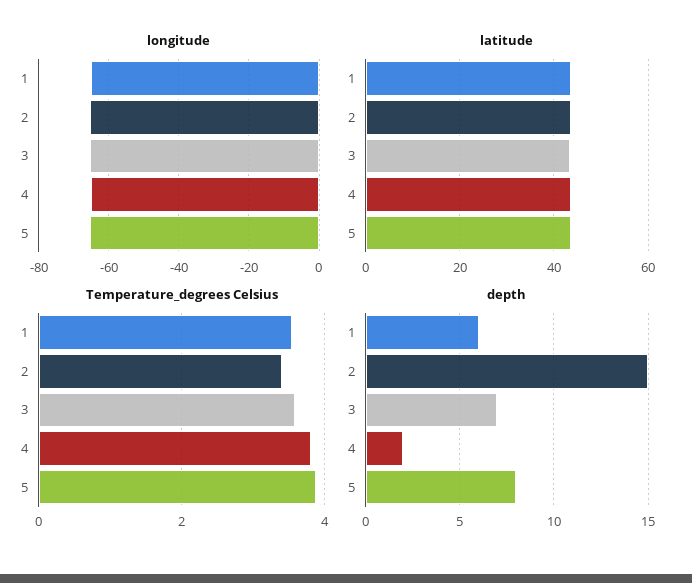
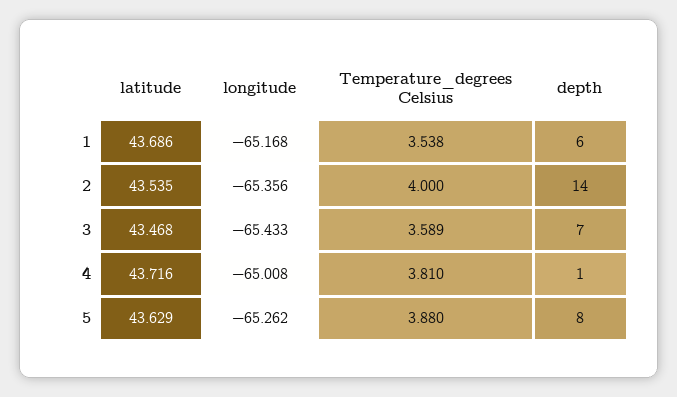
  {
    "longitude": {
      "1": -65.168,
      "2": -65.356,
      "3": -65.433,
      "4": -65.008,
      "5": -65.262
    },
    "latitude": {
      "1": 43.686,
      "2": 43.535,
      "3": 43.468,
      "4": 43.716,
      "5": 43.629
    },
    "Temperature_degrees Celsius": {
      "1": 3.538,
-     "2": 3.4,
+     "2": 4,
      "3": 3.589,
      "4": 3.81,
      "5": 3.88
    },
    "depth": {
      "1": 6,
-     "2": 15,
+     "2": 14,
      "3": 7,
-     "4": 2,
+     "4": 1,
      "5": 8
    }
  }

